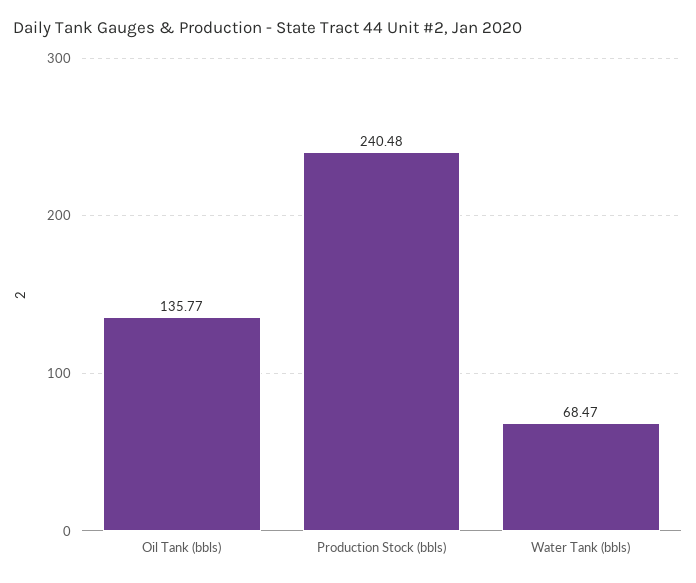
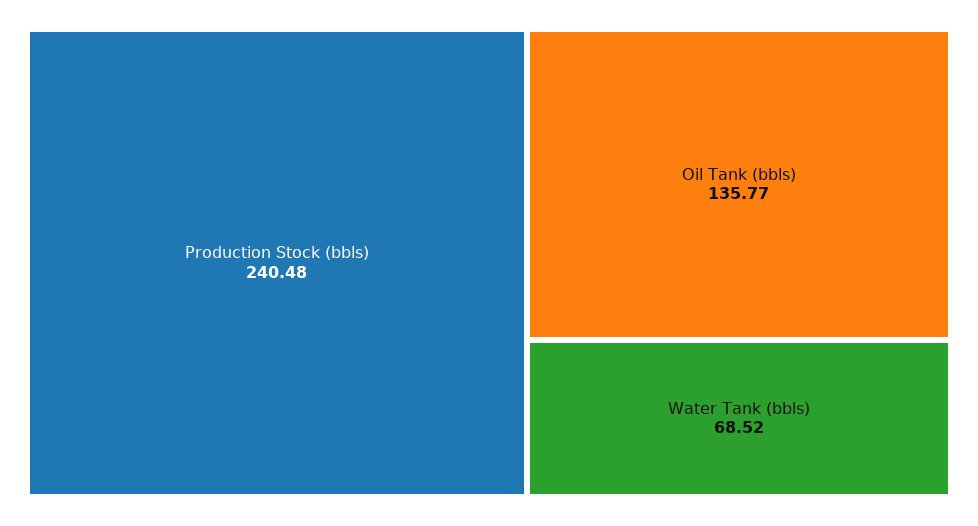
  {
    "Oil Tank (bbls)": 135.77,
    "Production Stock (bbls)": 240.48,
-   "Water Tank (bbls)": 68.47
+   "Water Tank (bbls)": 68.52
  }

